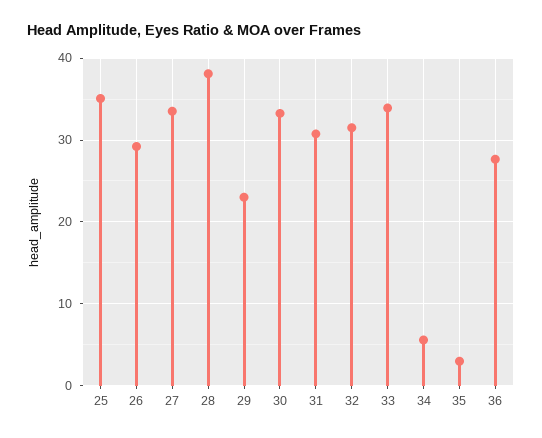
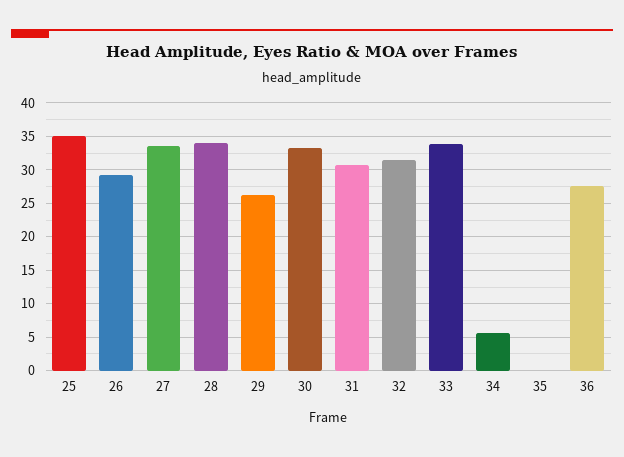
  {
    "25": 35,
    "26": 29,
    "27": 34,
-   "28": 38,
+   "28": 34,
-   "29": 23,
+   "29": 26,
    "30": 33,
    "31": 31,
    "32": 32,
    "33": 34,
    "34": 6,
-   "35": 3,
+   "35": 0,
    "36": 28
  }

